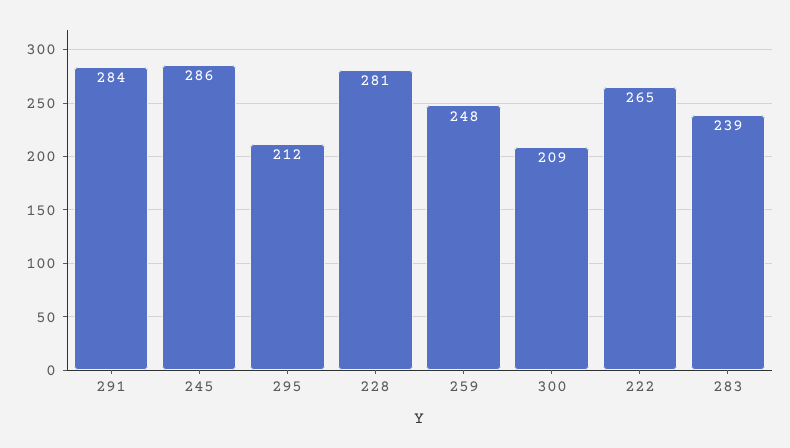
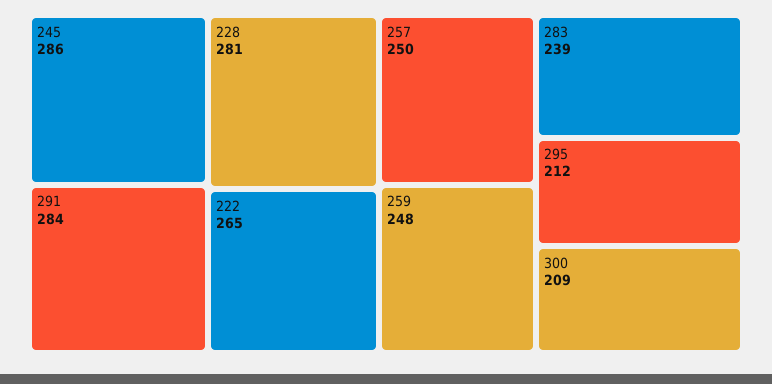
  {
    "291": 284,
    "245": 286,
    "295": 212,
    "228": 281,
    "259": 248,
    "300": 209,
    "222": 265,
-   "283": 239
+   "283": 239,
+   "257": 250
  }

